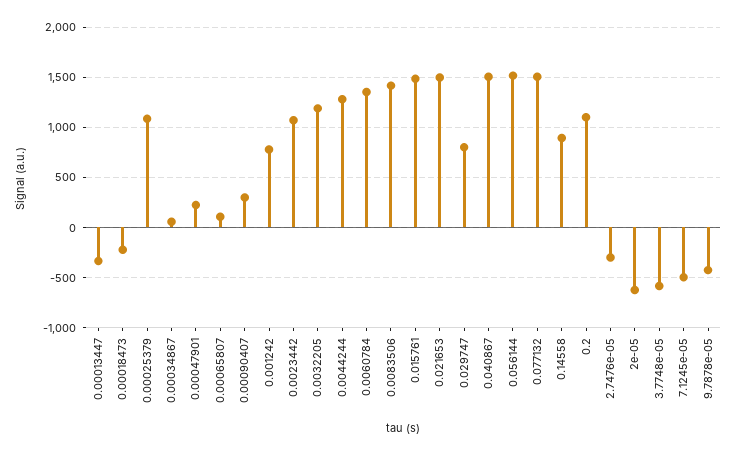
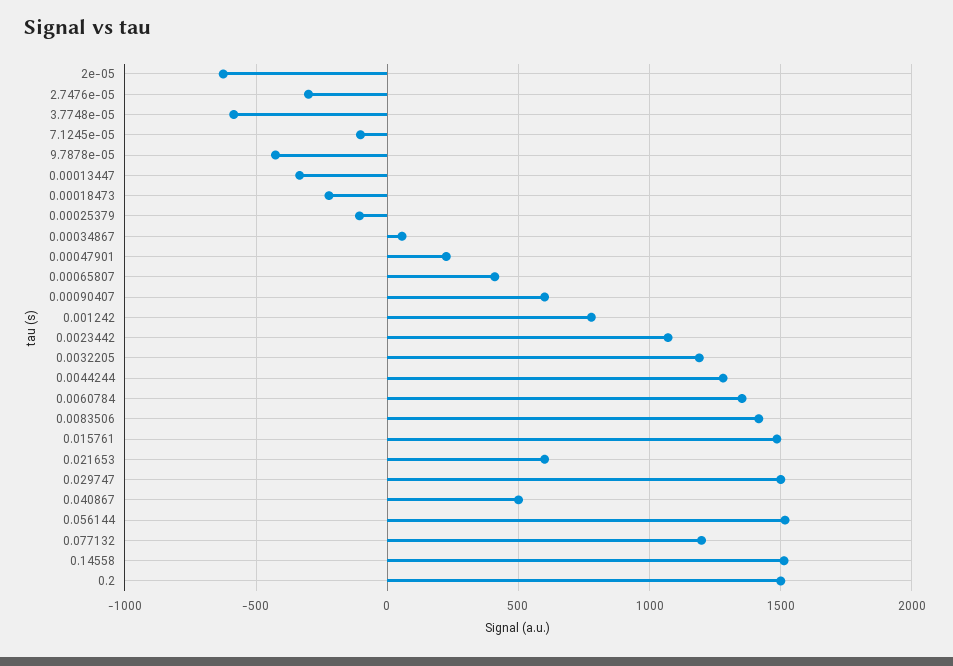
  {
    "0.00013447": -350,
    "0.00018473": -200,
-   "0.00025379": 1100,
+   "0.00025379": -100,
    "0.00034867": 50,
    "0.00047901": 250,
-   "0.00065807": 100,
+   "0.00065807": 400,
-   "0.00090407": 300,
+   "0.00090407": 600,
    "0.001242": 800,
    "0.0023442": 1050,
    "0.0032205": 1200,
    "0.0044244": 1300,
    "0.0060784": 1350,
    "0.0083506": 1400,
    "0.015761": 1500,
-   "0.021653": 1500,
+   "0.021653": 600,
-   "0.029747": 800,
+   "0.029747": 1500,
-   "0.040867": 1500,
+   "0.040867": 500,
    "0.056144": 1500,
-   "0.077132": 1500,
+   "0.077132": 1200,
-   "0.14558": 900,
+   "0.14558": 1500,
-   "0.2": 1100,
+   "0.2": 1500,
    "2.7476e-05": -300,
    "2e-05": -650,
    "3.7748e-05": -600,
-   "7.1245e-05": -500,
+   "7.1245e-05": -100,
    "9.7878e-05": -450
  }

